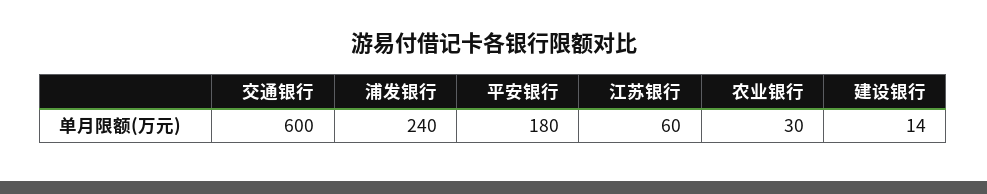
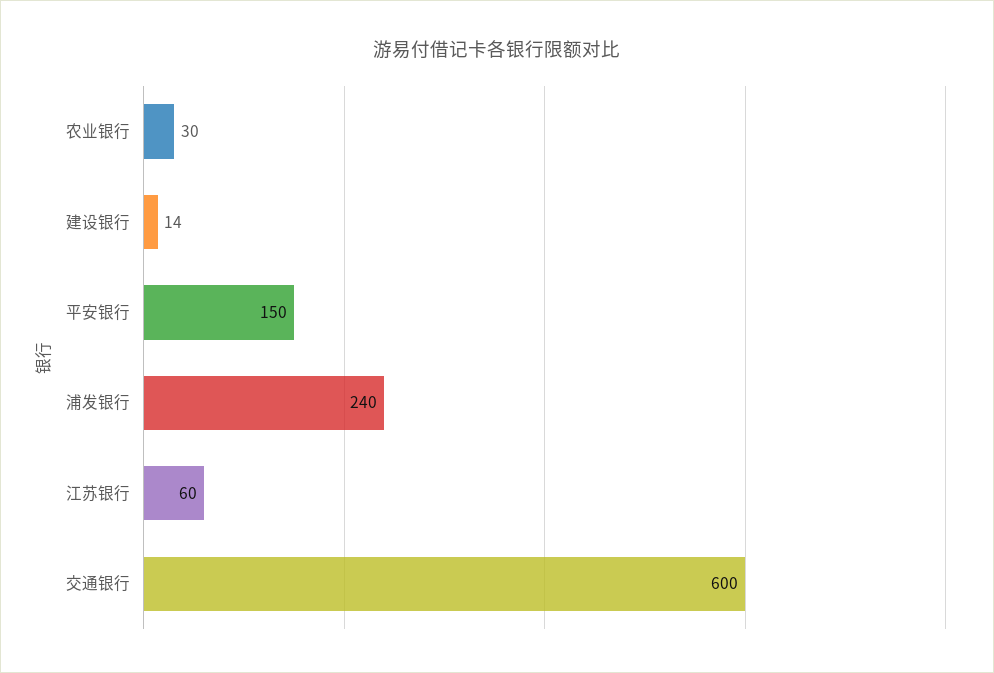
  {
    "交通银行": 600,
    "浦发银行": 240,
-   "平安银行": 180,
+   "平安银行": 150,
    "江苏银行": 60,
    "农业银行": 30,
    "建设银行": 14
  }

